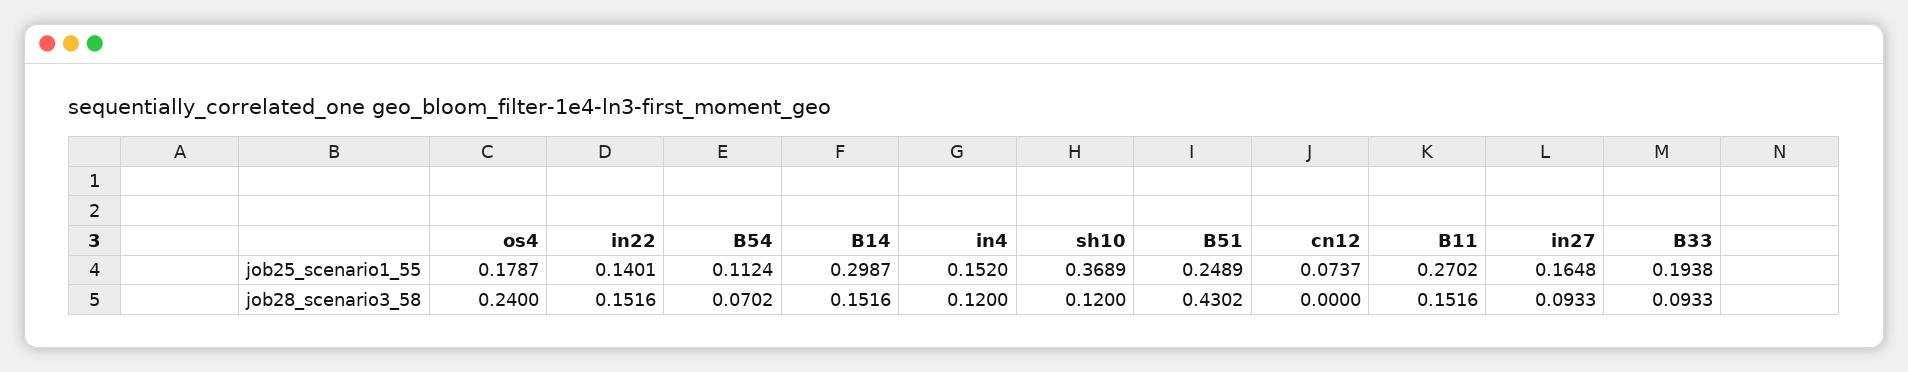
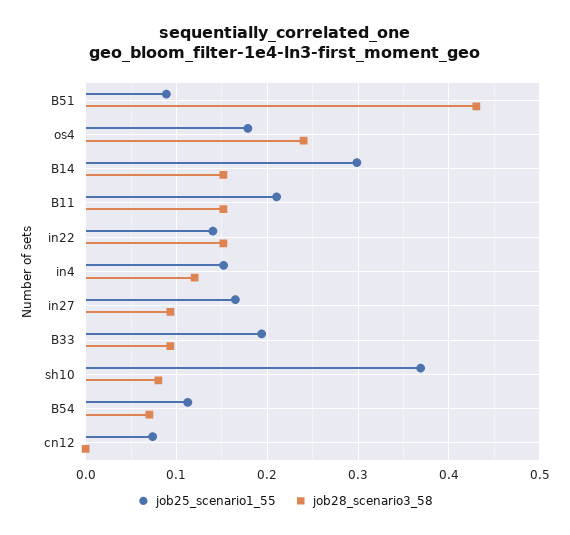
  {
    "job25_scenario1_55": {
      "os4": 0.1787,
      "in22": 0.1401,
      "B54": 0.1124,
      "B14": 0.2987,
      "in4": 0.152,
      "sh10": 0.3689,
-     "B51": 0.2489,
+     "B51": 0.09,
      "cn12": 0.0737,
-     "B11": 0.2702,
+     "B11": 0.21,
      "in27": 0.1648,
      "B33": 0.1938
    },
    "job28_scenario3_58": {
      "os4": 0.24,
      "in22": 0.1516,
      "B54": 0.0702,
      "B14": 0.1516,
      "in4": 0.12,
-     "sh10": 0.12,
+     "sh10": 0.08,
      "B51": 0.4302,
      "cn12": 0,
      "B11": 0.1516,
      "in27": 0.0933,
      "B33": 0.0933
    }
  }

